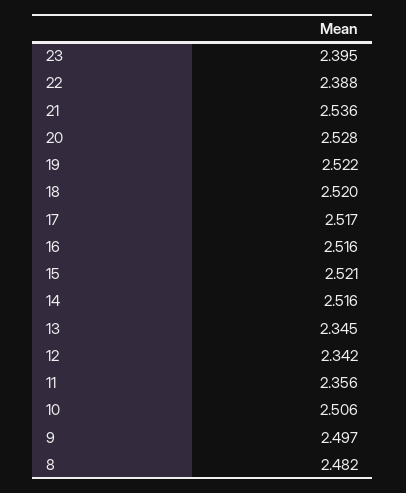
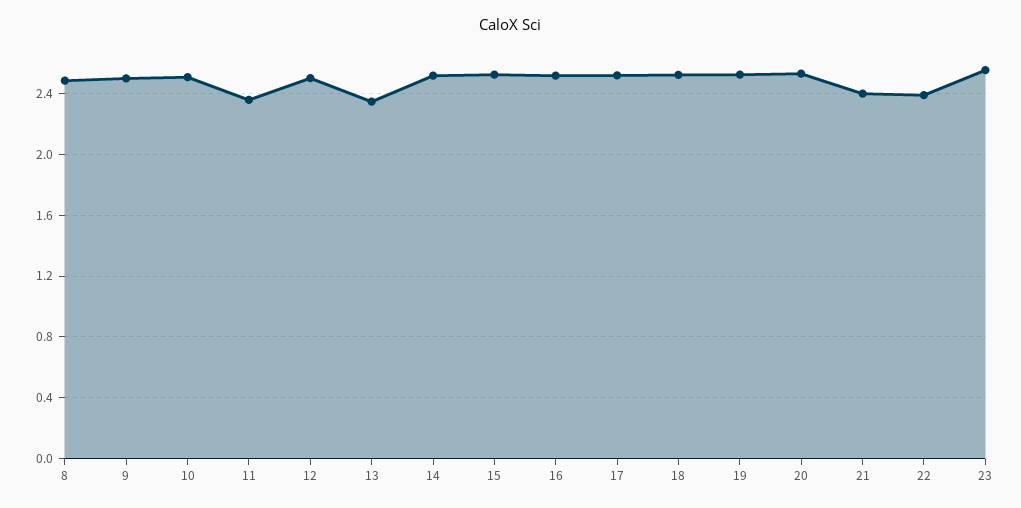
  {
-   "23": 2.395,
+   "23": 2.55,
    "22": 2.388,
-   "21": 2.536,
+   "21": 2.4,
    "20": 2.528,
    "19": 2.522,
    "18": 2.52,
    "17": 2.517,
    "16": 2.516,
    "15": 2.521,
    "14": 2.516,
    "13": 2.345,
-   "12": 2.342,
+   "12": 2.5,
    "11": 2.356,
    "10": 2.506,
    "9": 2.497,
    "8": 2.482
  }

